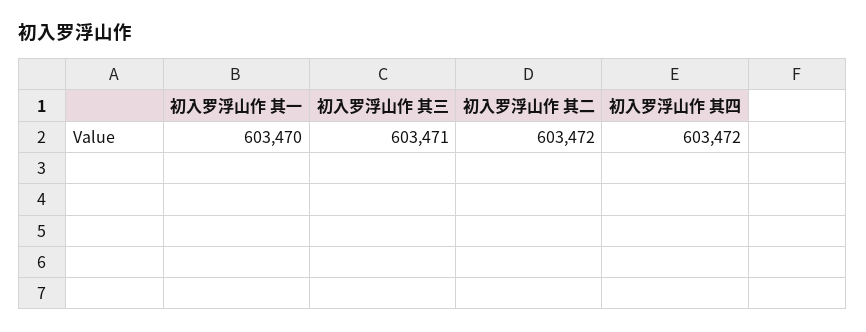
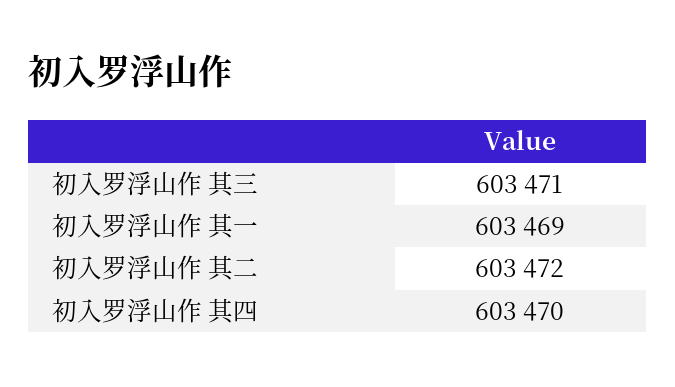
  {
-   "初入罗浮山作 其一": 603470,
+   "初入罗浮山作 其一": 603469,
    "初入罗浮山作 其三": 603471,
    "初入罗浮山作 其二": 603472,
-   "初入罗浮山作 其四": 603472
+   "初入罗浮山作 其四": 603470
  }

